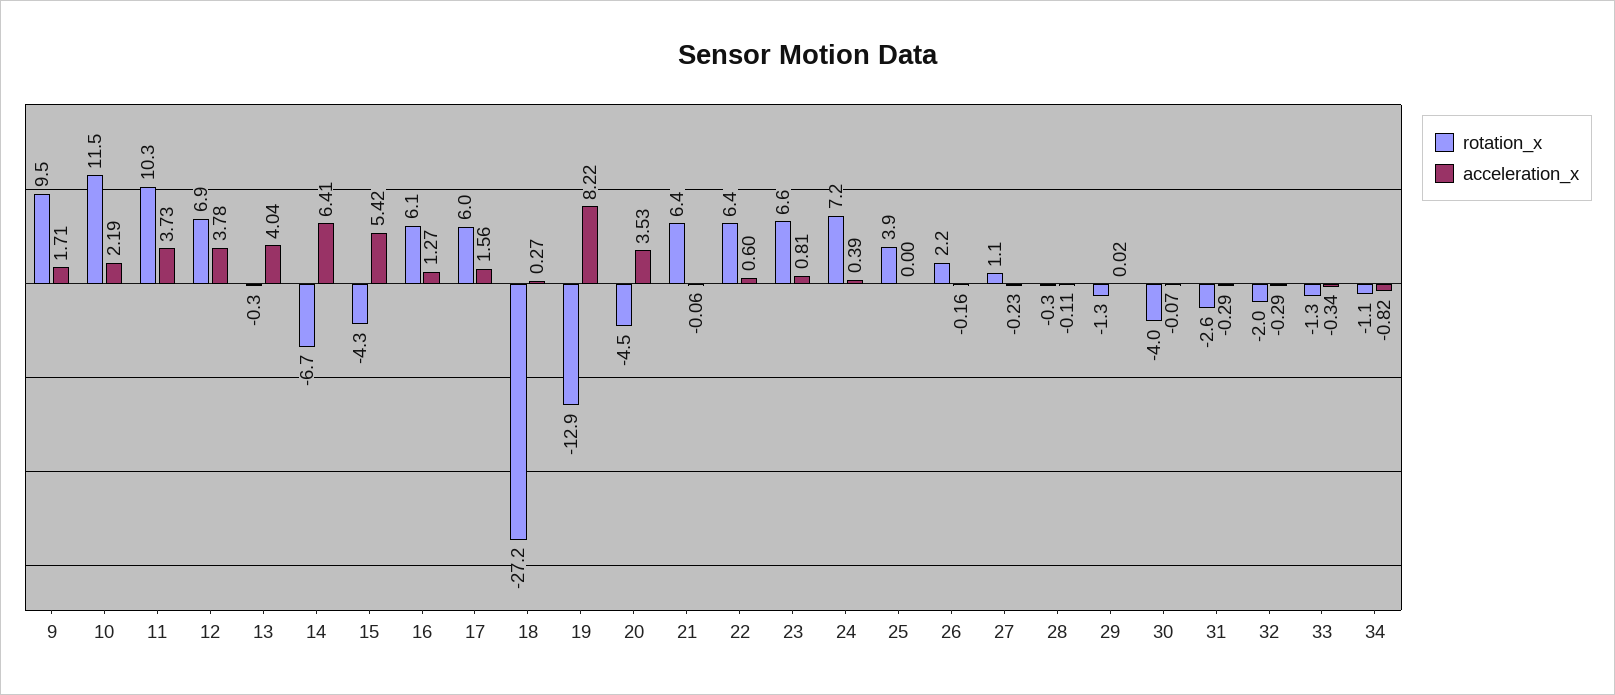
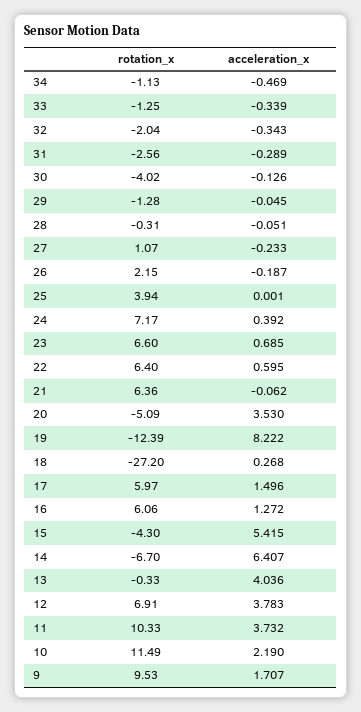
  {
    "rotation_x": {
      "9": 9.53,
      "10": 11.49,
      "11": 10.33,
      "12": 6.91,
      "13": -0.33,
      "14": -6.7,
      "15": -4.3,
      "16": 6.06,
      "17": 5.97,
      "18": -27.2,
-     "19": -12.9,
+     "19": -12.39,
-     "20": -4.5,
+     "20": -5.09,
      "21": 6.36,
      "22": 6.4,
      "23": 6.6,
      "24": 7.17,
      "25": 3.94,
      "26": 2.15,
      "27": 1.07,
      "28": -0.31,
      "29": -1.28,
      "30": -4.02,
      "31": -2.56,
      "32": -2.04,
      "33": -1.25,
      "34": -1.13
    },
    "acceleration_x": {
      "9": 1.707,
      "10": 2.19,
      "11": 3.732,
      "12": 3.783,
      "13": 4.036,
      "14": 6.407,
      "15": 5.415,
      "16": 1.272,
-     "17": 1.56,
+     "17": 1.496,
      "18": 0.268,
      "19": 8.222,
      "20": 3.53,
      "21": -0.062,
      "22": 0.595,
-     "23": 0.81,
+     "23": 0.685,
      "24": 0.392,
      "25": 0.001,
-     "26": -0.16,
+     "26": -0.187,
      "27": -0.233,
-     "28": -0.11,
+     "28": -0.051,
-     "29": 0.02,
+     "29": -0.045,
-     "30": -0.07,
+     "30": -0.126,
      "31": -0.289,
-     "32": -0.29,
+     "32": -0.343,
      "33": -0.339,
-     "34": -0.82
+     "34": -0.469
    }
  }

